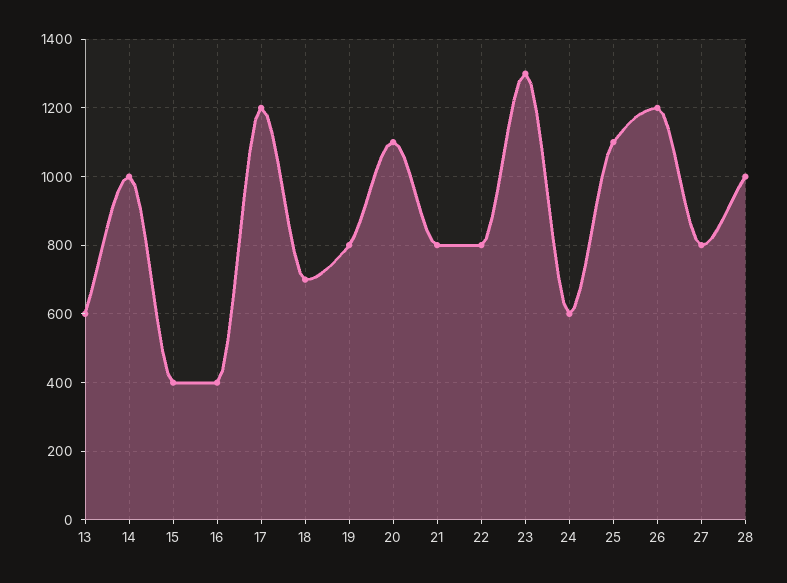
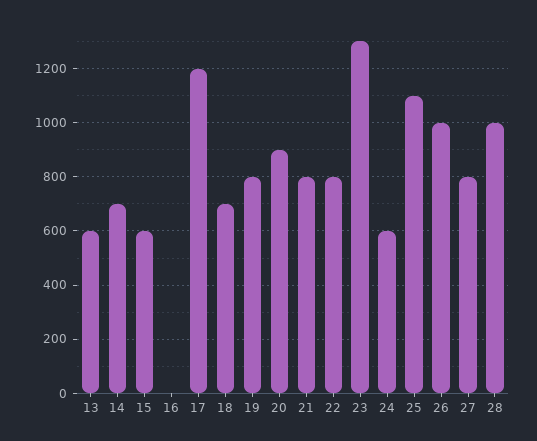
  {
    "13": 600,
-   "14": 1000,
+   "14": 700,
-   "15": 400,
+   "15": 600,
-   "16": 400,
+   "16": 0,
    "17": 1200,
    "18": 700,
    "19": 800,
-   "20": 1100,
+   "20": 900,
    "21": 800,
    "22": 800,
    "23": 1300,
    "24": 600,
    "25": 1100,
-   "26": 1200,
+   "26": 1000,
    "27": 800,
    "28": 1000
  }

